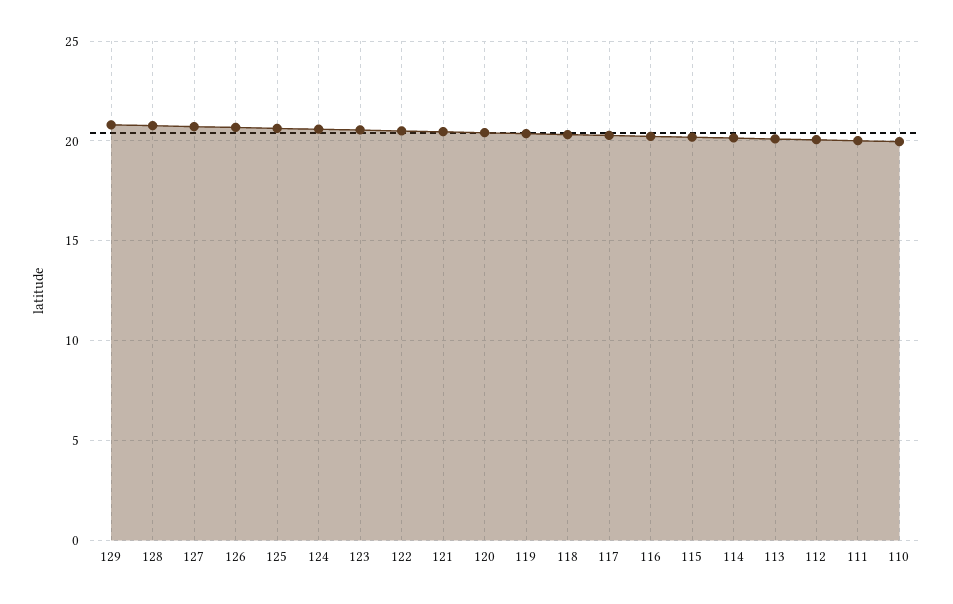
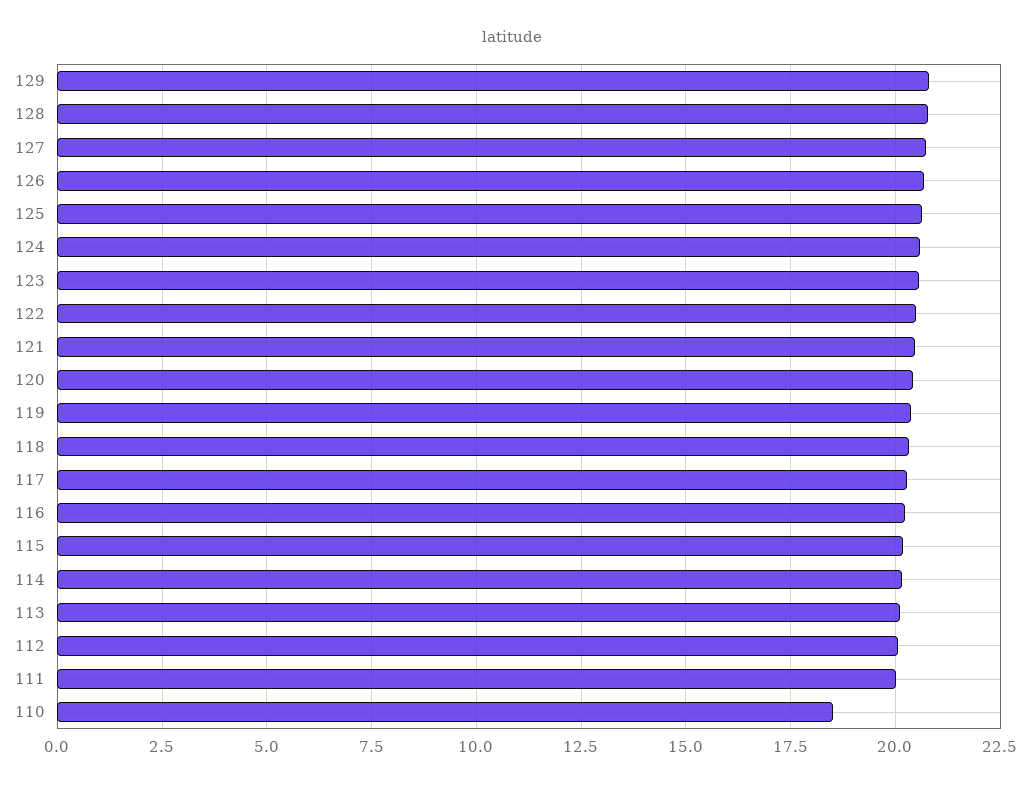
  {
    "129": 20.75,
    "128": 20.75,
    "127": 20.75,
    "126": 20.75,
    "125": 20.75,
    "124": 20.5,
    "123": 20.5,
    "122": 20.5,
    "121": 20.5,
    "120": 20.5,
    "119": 20.25,
    "118": 20.25,
    "117": 20.25,
    "116": 20.25,
    "115": 20.25,
    "114": 20.25,
    "113": 20,
    "112": 20,
    "111": 20,
-   "110": 20
+   "110": 18.5
  }

